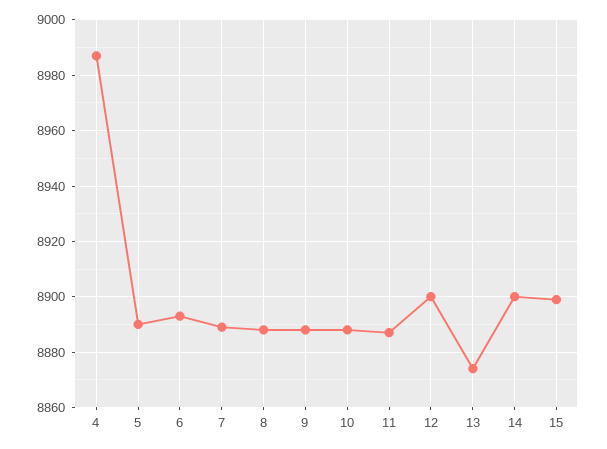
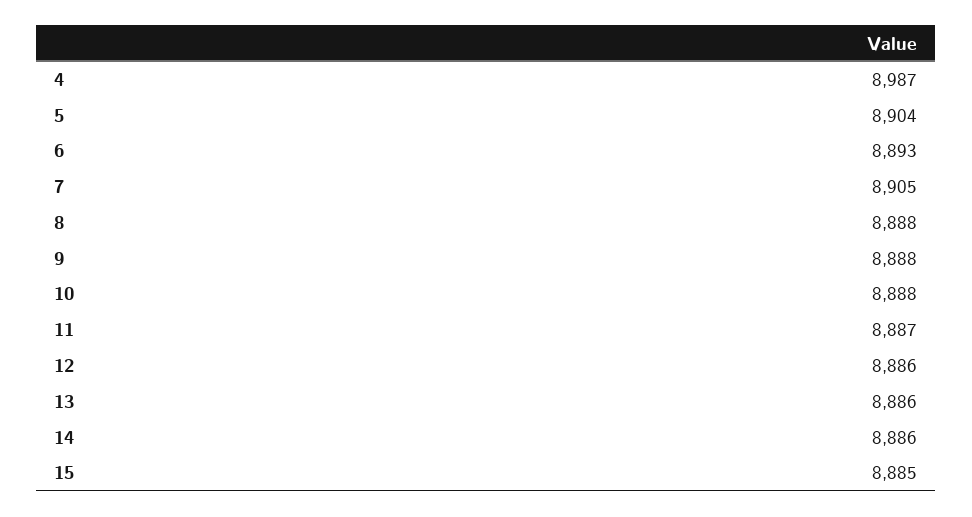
  {
    "4": 8987,
-   "5": 8890,
+   "5": 8904,
    "6": 8893,
-   "7": 8890,
+   "7": 8905,
    "8": 8888,
    "9": 8888,
    "10": 8888,
    "11": 8887,
-   "12": 8900,
+   "12": 8886,
-   "13": 8875,
+   "13": 8886,
-   "14": 8900,
+   "14": 8886,
-   "15": 8900
+   "15": 8885
  }

